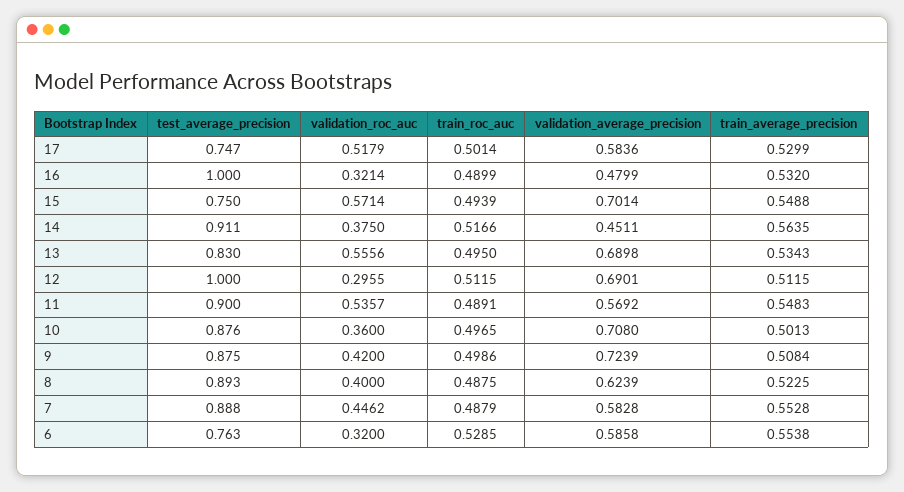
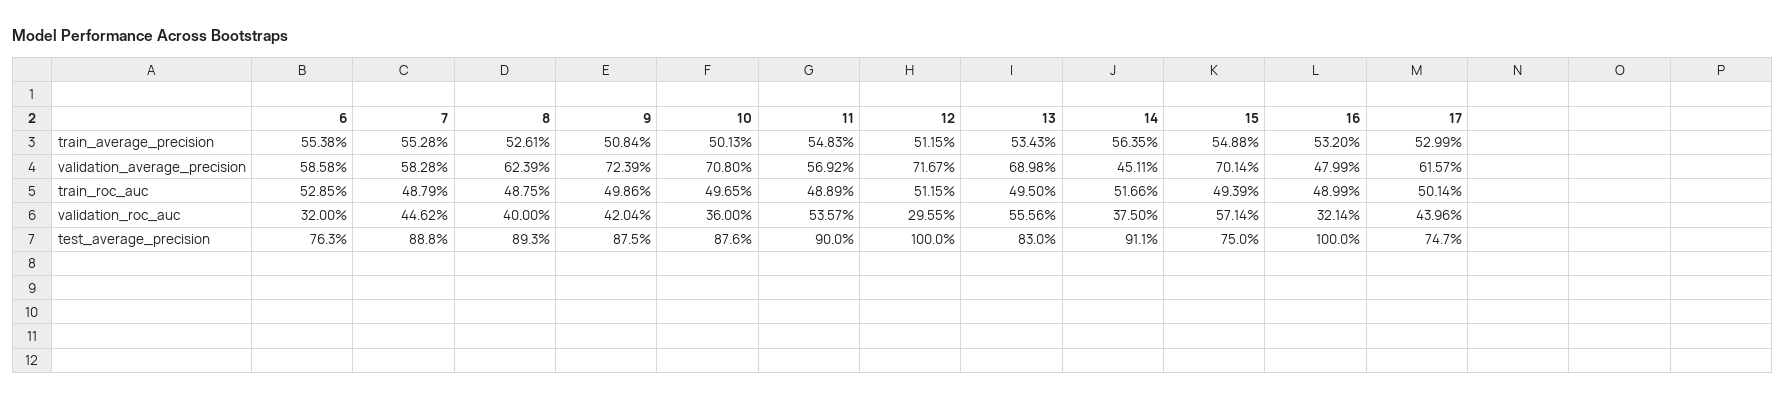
  {
    "test_average_precision": {
      "17": 0.747,
      "16": 1,
      "15": 0.75,
      "14": 0.911,
      "13": 0.83,
      "12": 1,
      "11": 0.9,
      "10": 0.876,
      "9": 0.875,
      "8": 0.893,
      "7": 0.888,
      "6": 0.763
    },
    "validation_roc_auc": {
-     "17": 0.5179,
+     "17": 0.4396,
      "16": 0.3214,
      "15": 0.5714,
      "14": 0.375,
      "13": 0.5556,
      "12": 0.2955,
      "11": 0.5357,
      "10": 0.36,
-     "9": 0.42,
+     "9": 0.4204,
      "8": 0.4,
      "7": 0.4462,
      "6": 0.32
    },
    "train_roc_auc": {
      "17": 0.5014,
      "16": 0.4899,
      "15": 0.4939,
      "14": 0.5166,
      "13": 0.495,
      "12": 0.5115,
-     "11": 0.4891,
+     "11": 0.4889,
      "10": 0.4965,
      "9": 0.4986,
      "8": 0.4875,
      "7": 0.4879,
      "6": 0.5285
    },
    "validation_average_precision": {
-     "17": 0.5836,
+     "17": 0.6157,
      "16": 0.4799,
      "15": 0.7014,
      "14": 0.4511,
      "13": 0.6898,
-     "12": 0.6901,
+     "12": 0.7167,
      "11": 0.5692,
      "10": 0.708,
      "9": 0.7239,
      "8": 0.6239,
      "7": 0.5828,
      "6": 0.5858
    },
    "train_average_precision": {
      "17": 0.5299,
      "16": 0.532,
      "15": 0.5488,
      "14": 0.5635,
      "13": 0.5343,
      "12": 0.5115,
      "11": 0.5483,
      "10": 0.5013,
      "9": 0.5084,
-     "8": 0.5225,
+     "8": 0.5261,
      "7": 0.5528,
      "6": 0.5538
    }
  }

